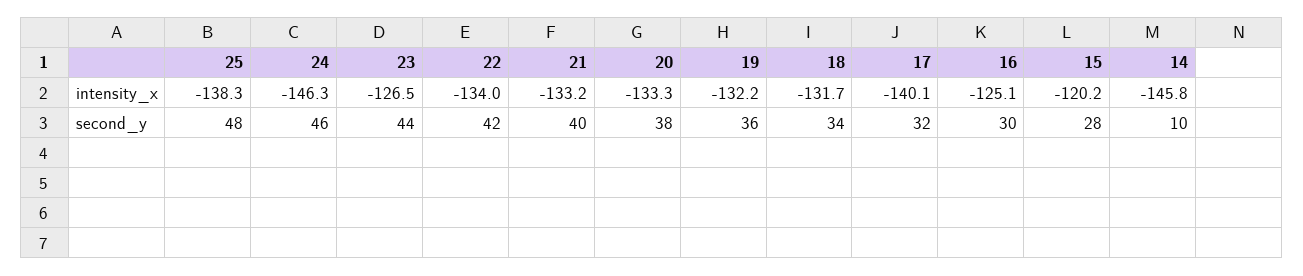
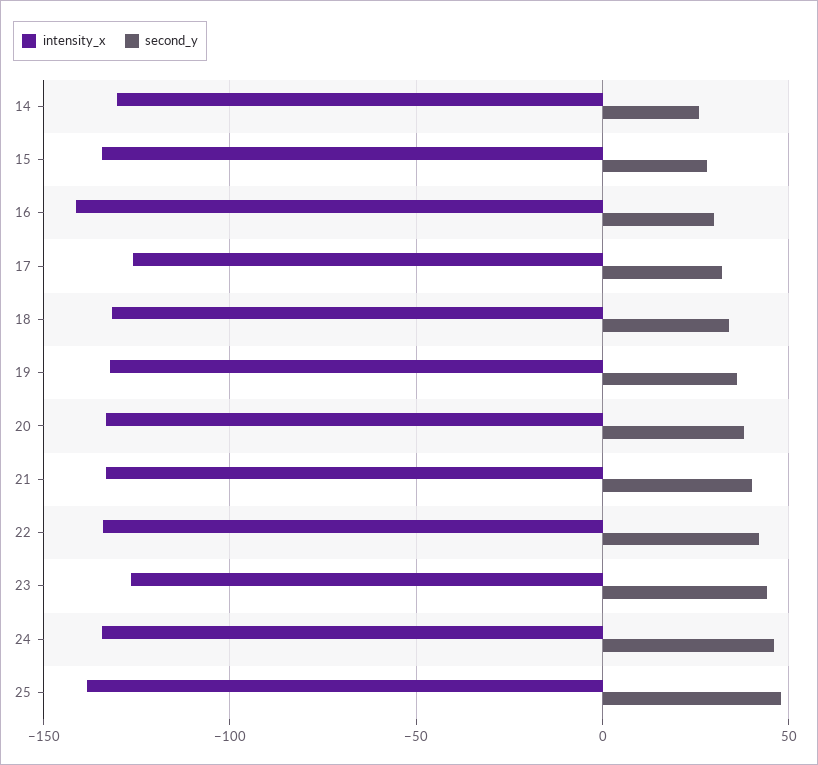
  {
    "intensity_x": {
      "25": -138.3,
-     "24": -146.3,
+     "24": -135,
      "23": -126.5,
      "22": -134,
      "21": -133.2,
      "20": -133.3,
      "19": -132.2,
      "18": -131.7,
-     "17": -140.1,
+     "17": -125,
-     "16": -125.1,
+     "16": -140,
-     "15": -120.2,
+     "15": -135,
-     "14": -145.8
+     "14": -130
    },
    "second_y": {
      "25": 48,
      "24": 46,
      "23": 44,
      "22": 42,
      "21": 40,
      "20": 38,
      "19": 36,
      "18": 34,
      "17": 32,
      "16": 30,
      "15": 28,
-     "14": 10
+     "14": 25
    }
  }

